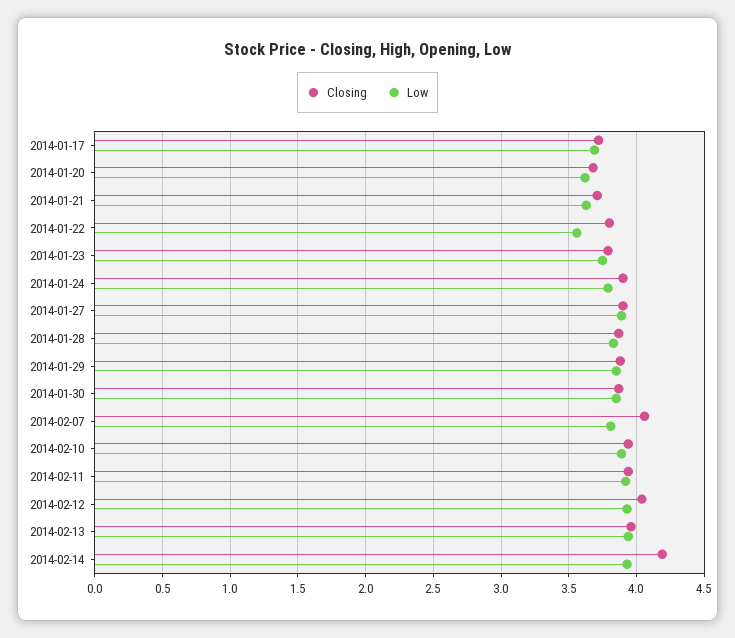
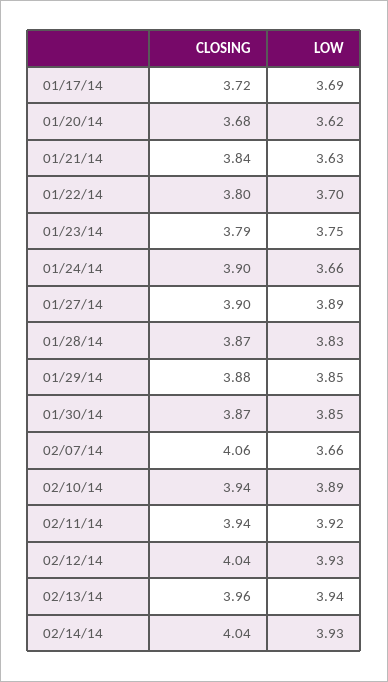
  {
    "Closing": {
      "2014-01-17": 3.72,
      "2014-01-20": 3.68,
-     "2014-01-21": 3.7,
+     "2014-01-21": 3.84,
      "2014-01-22": 3.8,
      "2014-01-23": 3.79,
      "2014-01-24": 3.9,
      "2014-01-27": 3.9,
      "2014-01-28": 3.87,
      "2014-01-29": 3.88,
      "2014-01-30": 3.87,
      "2014-02-07": 4.06,
      "2014-02-10": 3.94,
      "2014-02-11": 3.94,
      "2014-02-12": 4.04,
      "2014-02-13": 3.96,
-     "2014-02-14": 4.2
+     "2014-02-14": 4.04
    },
    "Low": {
      "2014-01-17": 3.69,
      "2014-01-20": 3.62,
      "2014-01-21": 3.63,
-     "2014-01-22": 3.55,
+     "2014-01-22": 3.7,
      "2014-01-23": 3.75,
-     "2014-01-24": 3.8,
+     "2014-01-24": 3.66,
      "2014-01-27": 3.89,
      "2014-01-28": 3.83,
      "2014-01-29": 3.85,
      "2014-01-30": 3.85,
-     "2014-02-07": 3.8,
+     "2014-02-07": 3.66,
      "2014-02-10": 3.89,
      "2014-02-11": 3.92,
      "2014-02-12": 3.93,
      "2014-02-13": 3.94,
      "2014-02-14": 3.93
    }
  }

